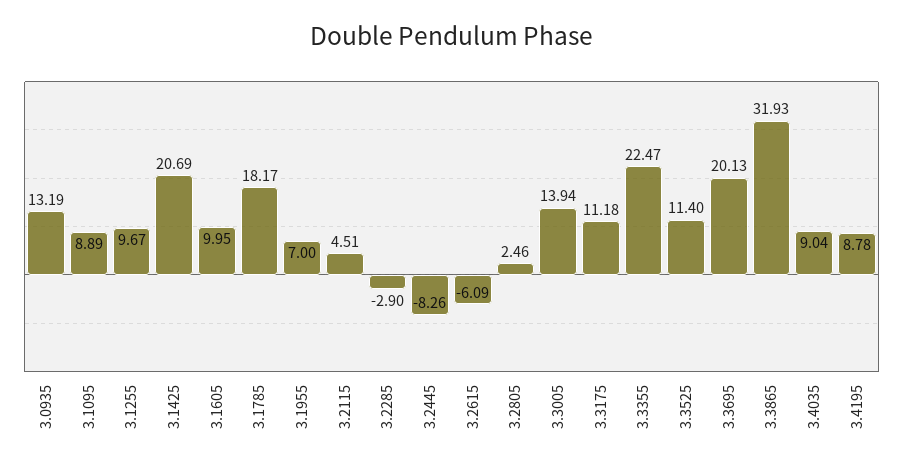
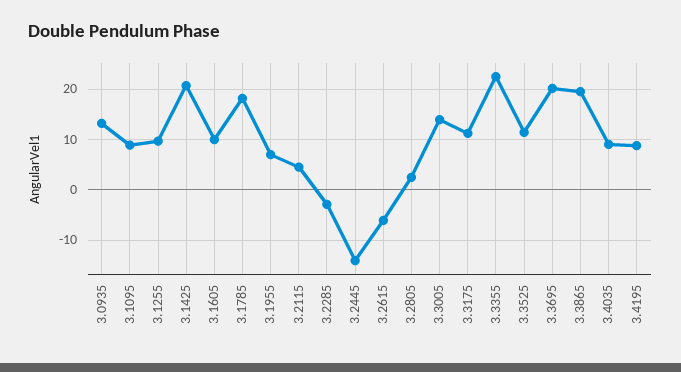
  {
    "3.0935": 13.19,
    "3.1095": 8.89,
    "3.1255": 9.67,
    "3.1425": 20.69,
    "3.1605": 9.95,
    "3.1785": 18.17,
    "3.1955": 7,
    "3.2115": 4.51,
    "3.2285": -2.9,
-   "3.2445": -8.26,
+   "3.2445": -14,
    "3.2615": -6.09,
    "3.2805": 2.46,
    "3.3005": 13.94,
    "3.3175": 11.18,
    "3.3355": 22.47,
    "3.3525": 11.4,
    "3.3695": 20.13,
-   "3.3865": 31.93,
+   "3.3865": 20,
    "3.4035": 9.04,
    "3.4195": 8.78
  }

